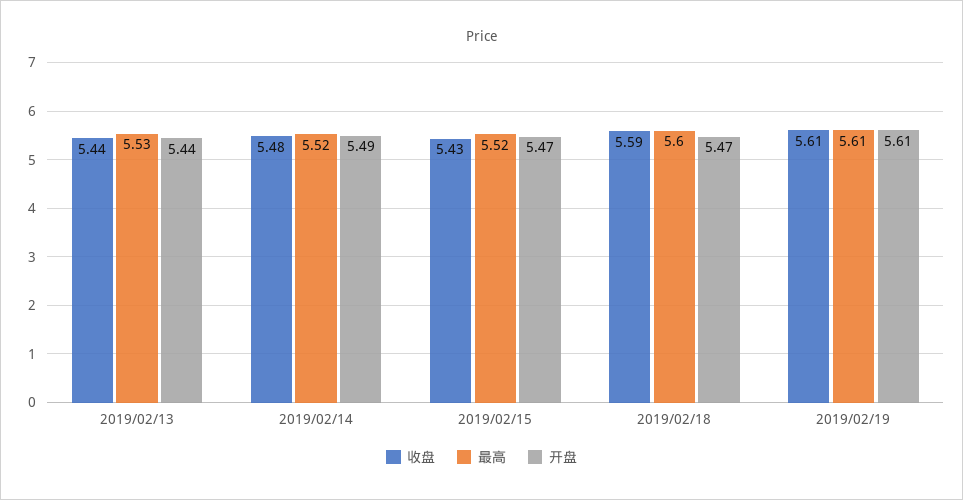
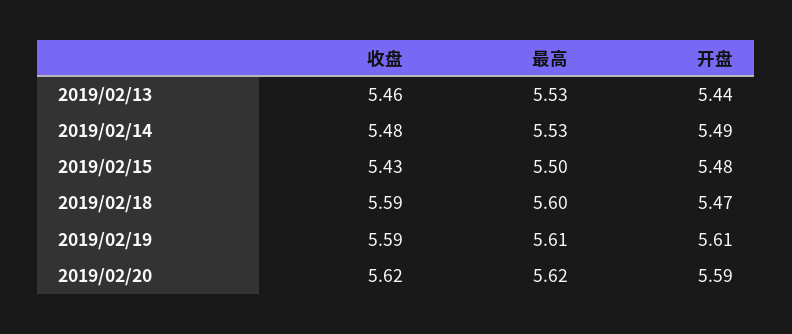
  {
    "收盘": {
-     "2019/02/13": 5.44,
+     "2019/02/13": 5.46,
      "2019/02/14": 5.48,
      "2019/02/15": 5.43,
      "2019/02/18": 5.59,
-     "2019/02/19": 5.61
+     "2019/02/19": 5.59,
+     "2019/02/20": 5.62
    },
    "最高": {
      "2019/02/13": 5.53,
-     "2019/02/14": 5.52,
+     "2019/02/14": 5.53,
-     "2019/02/15": 5.52,
+     "2019/02/15": 5.5,
      "2019/02/18": 5.6,
-     "2019/02/19": 5.61
+     "2019/02/19": 5.61,
+     "2019/02/20": 5.62
    },
    "开盘": {
      "2019/02/13": 5.44,
      "2019/02/14": 5.49,
-     "2019/02/15": 5.47,
+     "2019/02/15": 5.48,
      "2019/02/18": 5.47,
-     "2019/02/19": 5.61
+     "2019/02/19": 5.61,
+     "2019/02/20": 5.59
    }
  }

